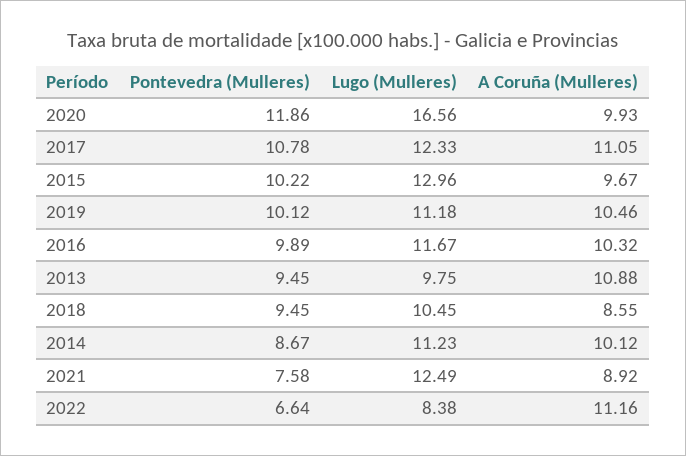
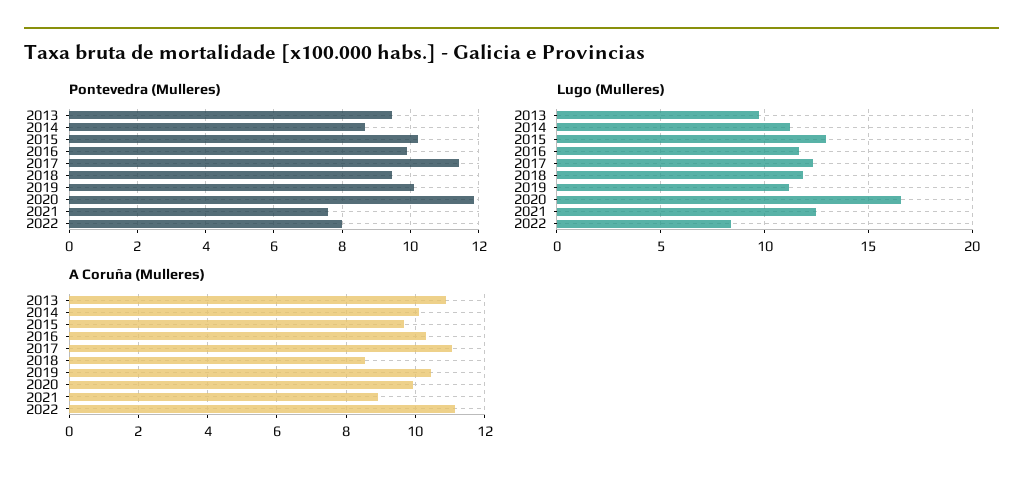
  {
    "Pontevedra (Mulleres)": {
      "2020": 11.86,
-     "2017": 10.78,
+     "2017": 11.4,
      "2015": 10.22,
      "2019": 10.12,
      "2016": 9.89,
      "2013": 9.45,
      "2018": 9.45,
      "2014": 8.67,
      "2021": 7.58,
-     "2022": 6.64
+     "2022": 8
    },
    "Lugo (Mulleres)": {
      "2020": 16.56,
      "2017": 12.33,
      "2015": 12.96,
      "2019": 11.18,
      "2016": 11.67,
      "2013": 9.75,
-     "2018": 10.45,
+     "2018": 12,
      "2014": 11.23,
      "2021": 12.49,
      "2022": 8.38
    },
    "A Coruña (Mulleres)": {
      "2020": 9.93,
      "2017": 11.05,
      "2015": 9.67,
      "2019": 10.46,
      "2016": 10.32,
      "2013": 10.88,
      "2018": 8.55,
      "2014": 10.12,
      "2021": 8.92,
      "2022": 11.16
    }
  }

